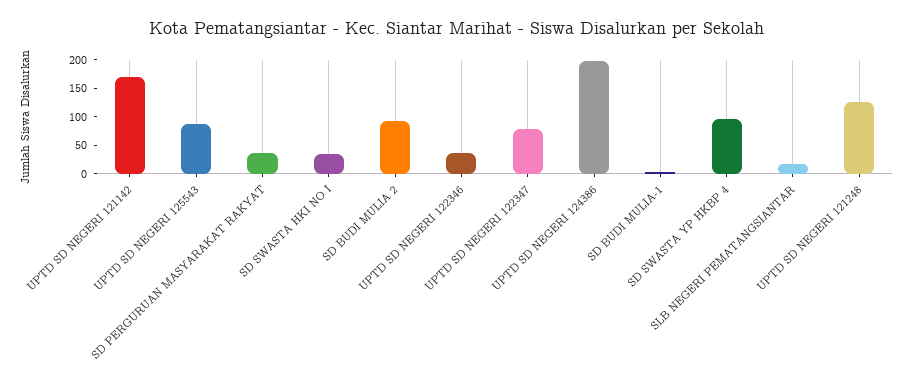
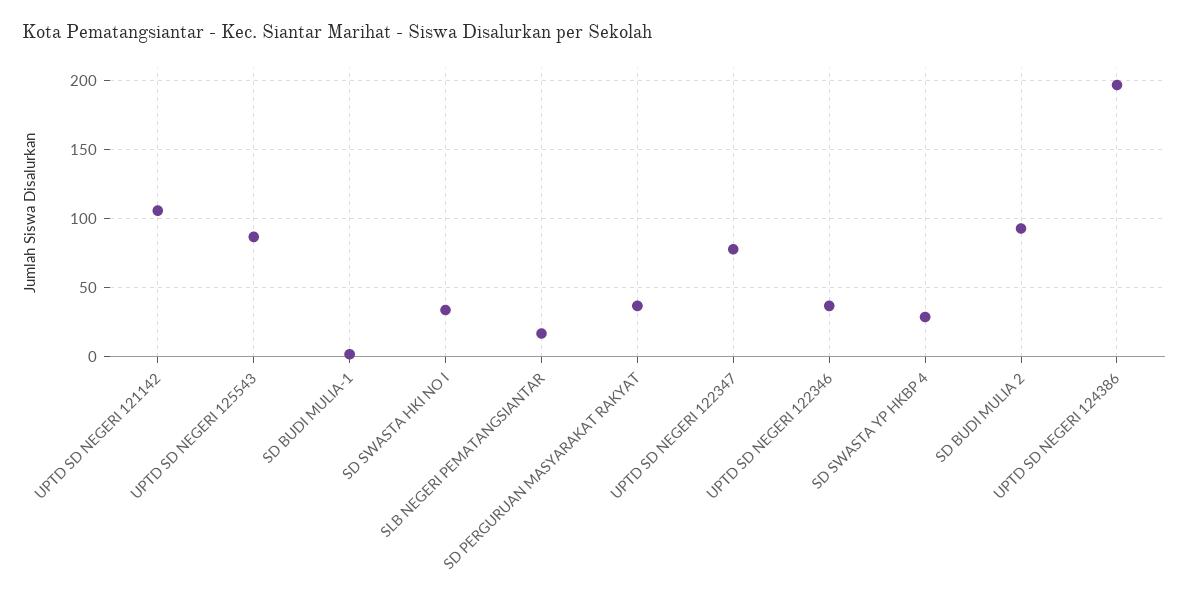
  {
-   "UPTD SD NEGERI 121142": 175,
+   "UPTD SD NEGERI 121142": 105,
    "UPTD SD NEGERI 125543": 85,
    "SD PERGURUAN MASYARAKAT RAKYAT": 35,
    "SD SWASTA HKI NO I": 35,
    "SD BUDI MULIA 2": 95,
    "UPTD SD NEGERI 122346": 35,
    "UPTD SD NEGERI 122347": 80,
    "UPTD SD NEGERI 124386": 195,
    "SD BUDI MULIA-1": 0,
-   "SD SWASTA YP HKBP 4": 100,
+   "SD SWASTA YP HKBP 4": 30,
-   "SLB NEGERI PEMATANGSIANTAR": 15,
+   "SLB NEGERI PEMATANGSIANTAR": 15
-   "UPTD SD NEGERI 121248": 125
  }

